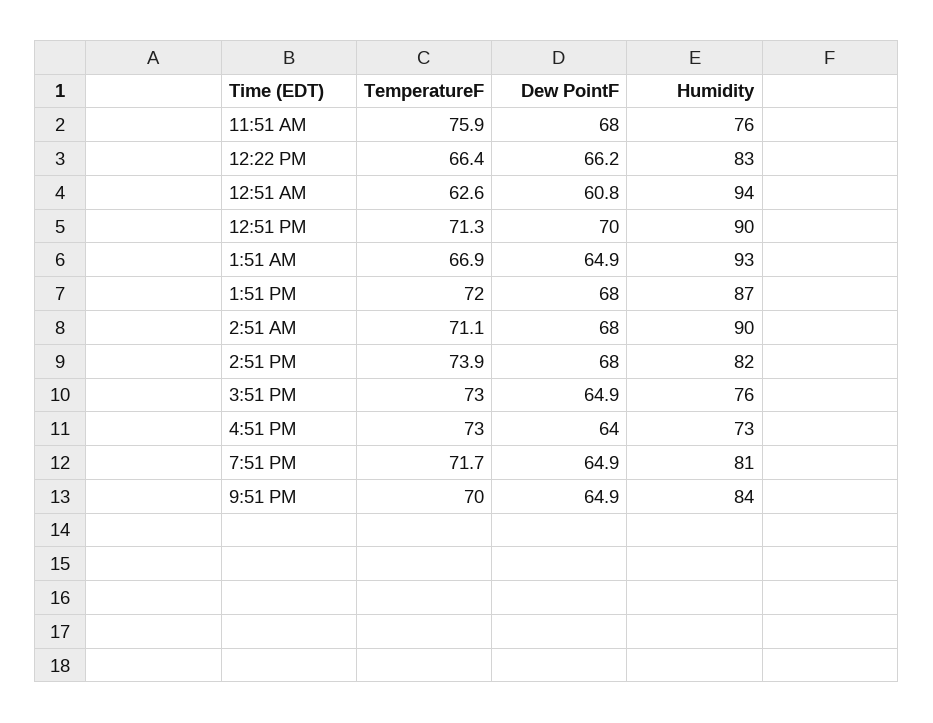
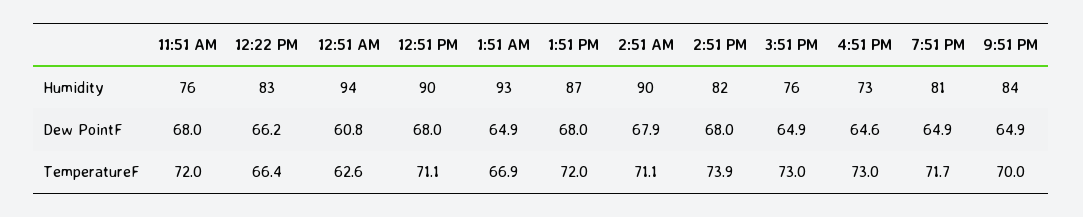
  {
    "TemperatureF": {
-     "11:51 AM": 75.9,
+     "11:51 AM": 72,
      "12:22 PM": 66.4,
      "12:51 AM": 62.6,
-     "12:51 PM": 71.3,
+     "12:51 PM": 71.1,
      "1:51 AM": 66.9,
      "1:51 PM": 72,
      "2:51 AM": 71.1,
      "2:51 PM": 73.9,
      "3:51 PM": 73,
      "4:51 PM": 73,
      "7:51 PM": 71.7,
      "9:51 PM": 70
    },
    "Dew PointF": {
      "11:51 AM": 68,
      "12:22 PM": 66.2,
      "12:51 AM": 60.8,
-     "12:51 PM": 70,
+     "12:51 PM": 68,
      "1:51 AM": 64.9,
      "1:51 PM": 68,
-     "2:51 AM": 68,
+     "2:51 AM": 67.9,
      "2:51 PM": 68,
      "3:51 PM": 64.9,
-     "4:51 PM": 64,
+     "4:51 PM": 64.6,
      "7:51 PM": 64.9,
      "9:51 PM": 64.9
    },
    "Humidity": {
      "11:51 AM": 76,
      "12:22 PM": 83,
      "12:51 AM": 94,
      "12:51 PM": 90,
      "1:51 AM": 93,
      "1:51 PM": 87,
      "2:51 AM": 90,
      "2:51 PM": 82,
      "3:51 PM": 76,
      "4:51 PM": 73,
      "7:51 PM": 81,
      "9:51 PM": 84
    }
  }

